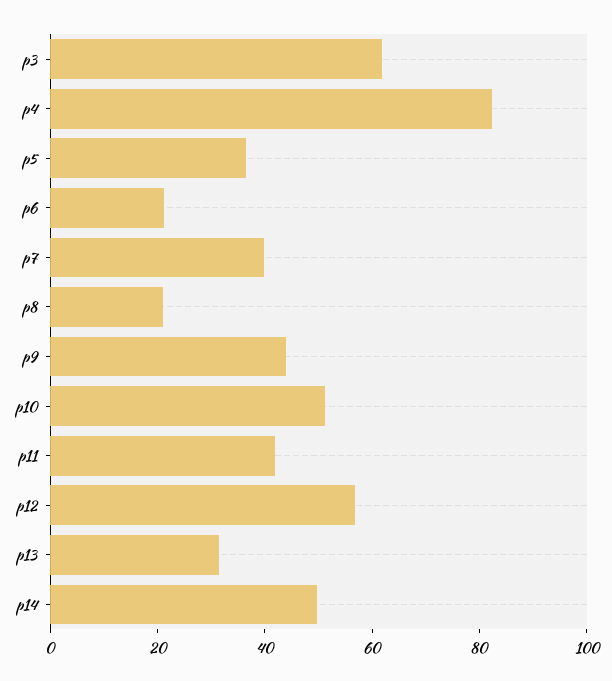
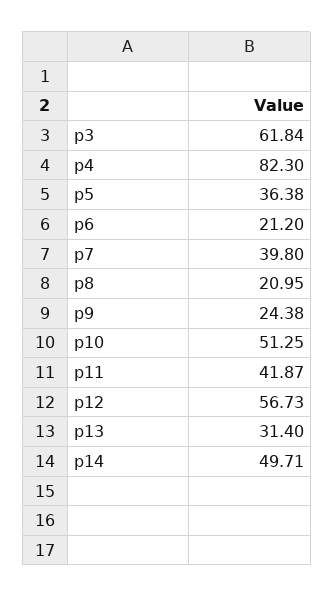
  {
    "p3": 61.84,
    "p4": 82.3,
    "p5": 36.38,
    "p6": 21.2,
    "p7": 39.8,
    "p8": 20.95,
-   "p9": 45,
+   "p9": 24.38,
    "p10": 51.25,
    "p11": 41.87,
    "p12": 56.73,
    "p13": 31.4,
    "p14": 49.71
  }

